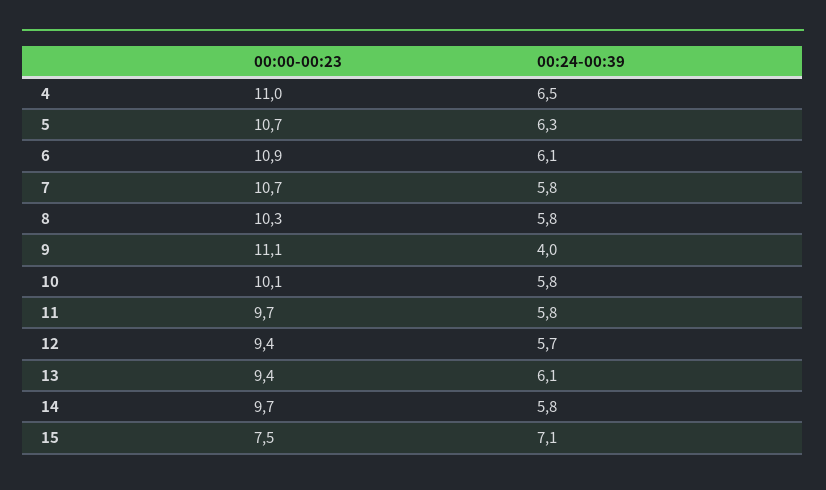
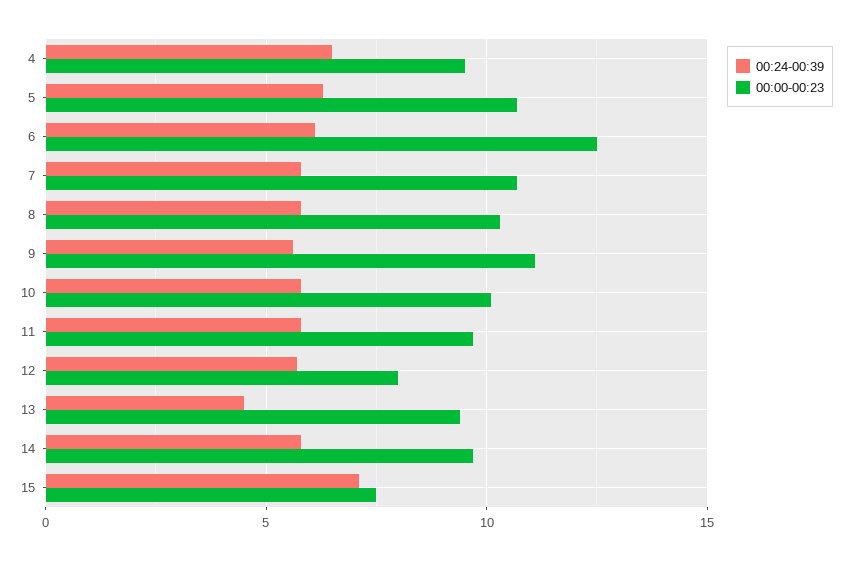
  {
    "00:00-00:23": {
-     "4": 11,
+     "4": 9.5,
      "5": 10.7,
-     "6": 10.9,
+     "6": 12.5,
      "7": 10.7,
      "8": 10.3,
      "9": 11.1,
      "10": 10.1,
      "11": 9.7,
-     "12": 9.4,
+     "12": 8,
      "13": 9.4,
      "14": 9.7,
      "15": 7.5
    },
    "00:24-00:39": {
      "4": 6.5,
      "5": 6.3,
      "6": 6.1,
      "7": 5.8,
      "8": 5.8,
-     "9": 4,
+     "9": 5.5,
      "10": 5.8,
      "11": 5.8,
      "12": 5.7,
-     "13": 6.1,
+     "13": 4.5,
      "14": 5.8,
      "15": 7.1
    }
  }

